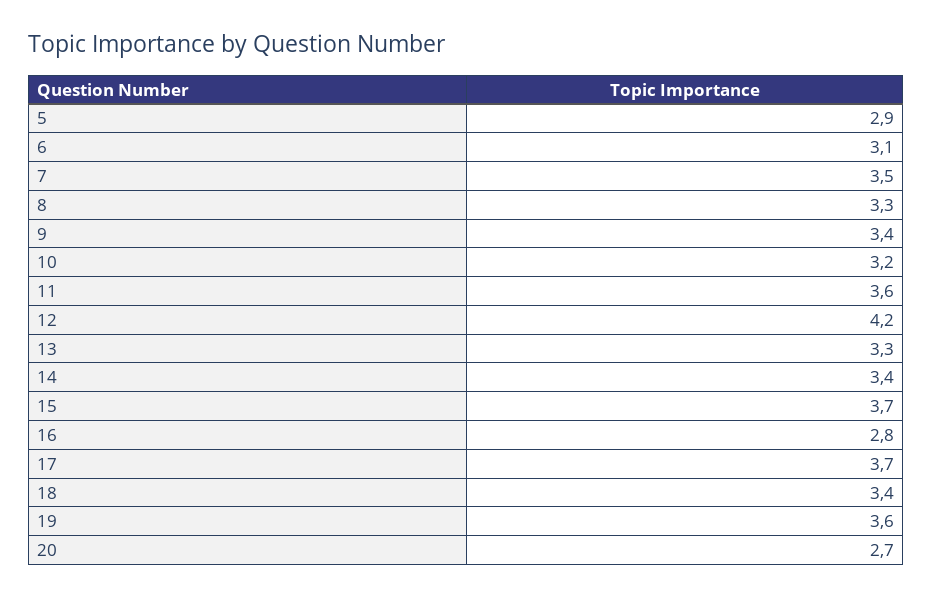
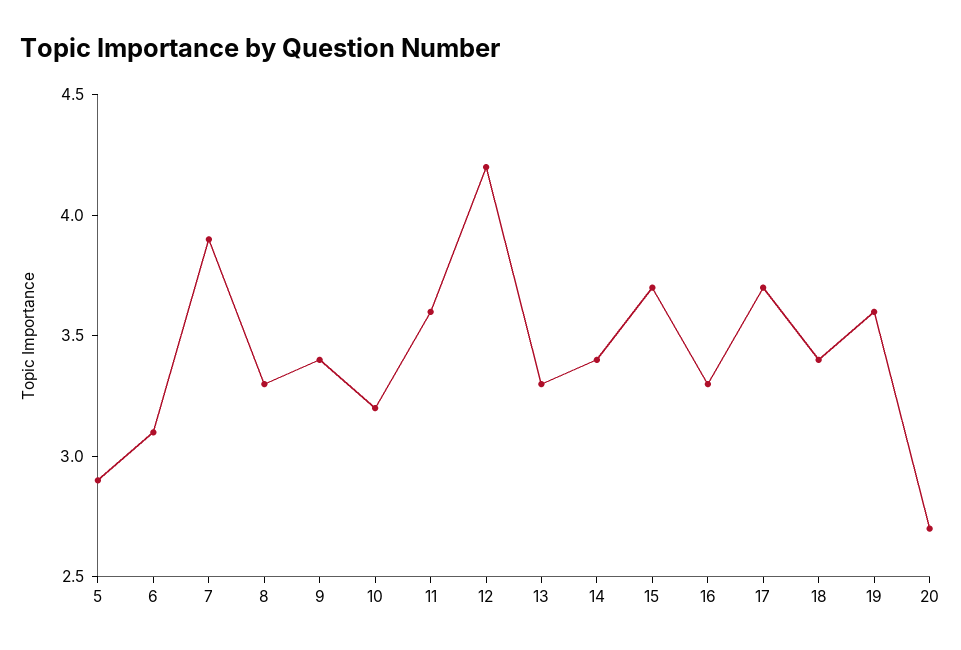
  {
    "5": 2.9,
    "6": 3.1,
-   "7": 3.5,
+   "7": 3.9,
    "8": 3.3,
    "9": 3.4,
    "10": 3.2,
    "11": 3.6,
    "12": 4.2,
    "13": 3.3,
    "14": 3.4,
    "15": 3.7,
-   "16": 2.8,
+   "16": 3.3,
    "17": 3.7,
    "18": 3.4,
    "19": 3.6,
    "20": 2.7
  }

